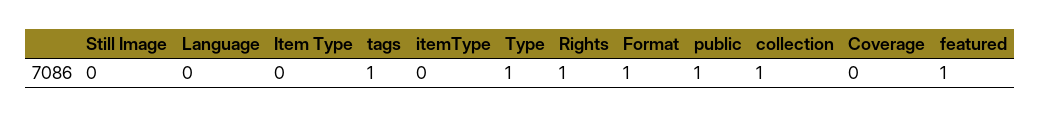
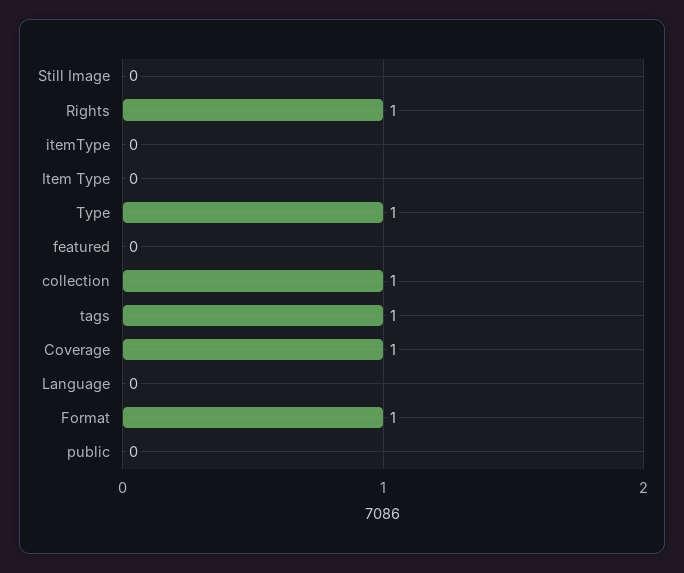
  {
    "Still Image": 0,
    "Language": 0,
    "Item Type": 0,
    "tags": 1,
    "itemType": 0,
    "Type": 1,
    "Rights": 1,
    "Format": 1,
-   "public": 1,
+   "public": 0,
    "collection": 1,
-   "Coverage": 0,
+   "Coverage": 1,
-   "featured": 1
+   "featured": 0
  }

